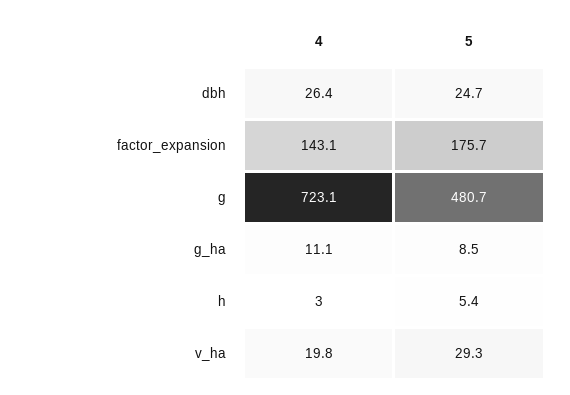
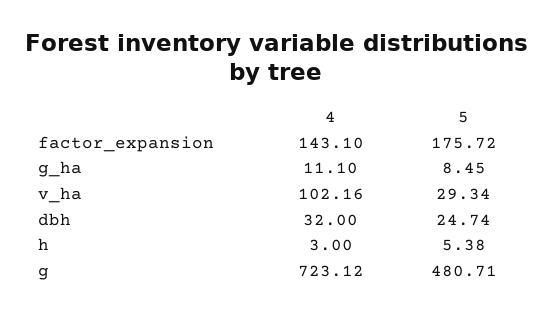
  {
    "4": {
-     "dbh": 26.4,
+     "dbh": 32,
      "factor_expansion": 143.1,
      "g": 723.12,
      "g_ha": 11.1,
      "h": 3,
-     "v_ha": 19.8
+     "v_ha": 102.16
    },
    "5": {
      "dbh": 24.74,
      "factor_expansion": 175.72,
      "g": 480.71,
      "g_ha": 8.45,
      "h": 5.38,
      "v_ha": 29.34
    }
  }

